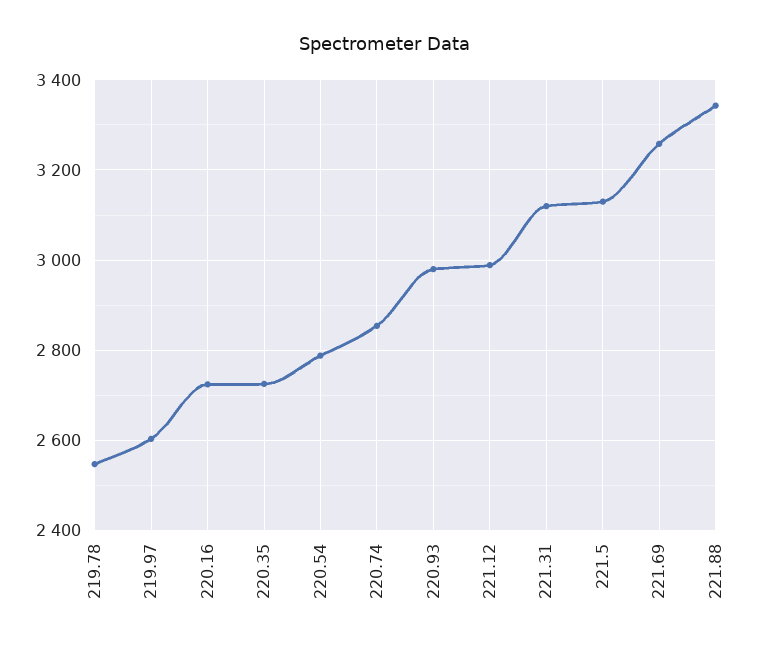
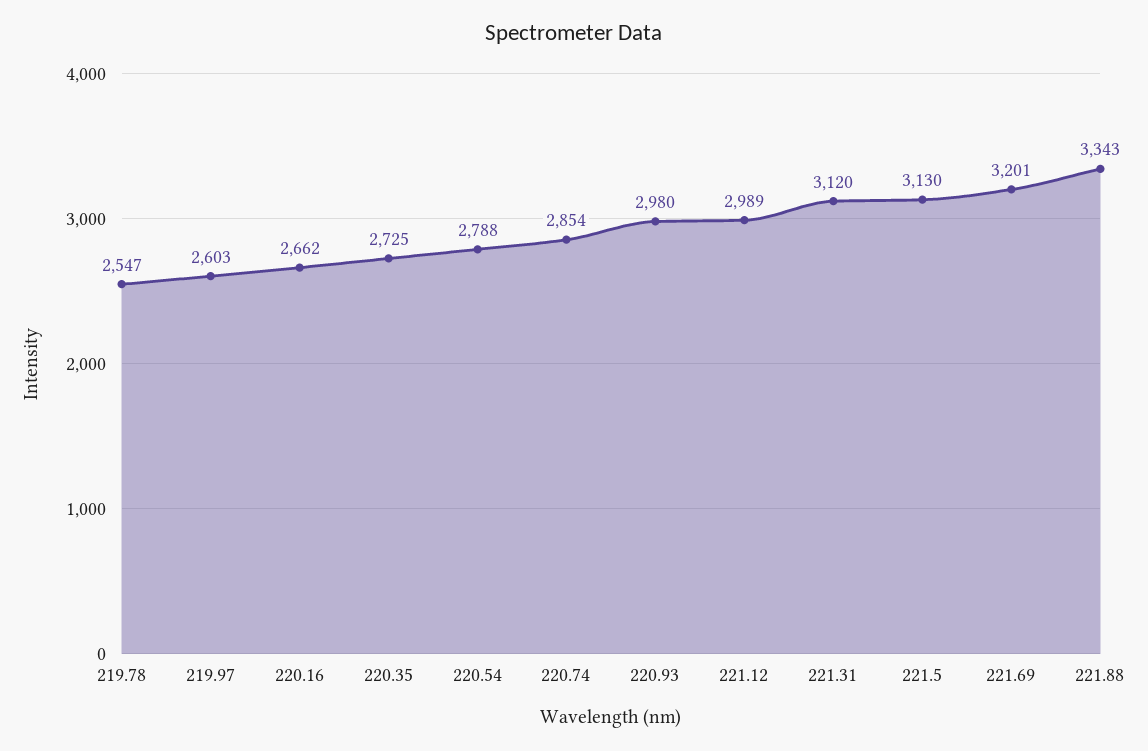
  {
    "219.78": 2547,
    "219.97": 2603,
-   "220.16": 2720,
+   "220.16": 2662,
    "220.35": 2725,
    "220.54": 2788,
    "220.74": 2854,
    "220.93": 2980,
    "221.12": 2989,
    "221.31": 3120,
    "221.5": 3130,
-   "221.69": 3260,
+   "221.69": 3201,
    "221.88": 3343
  }

